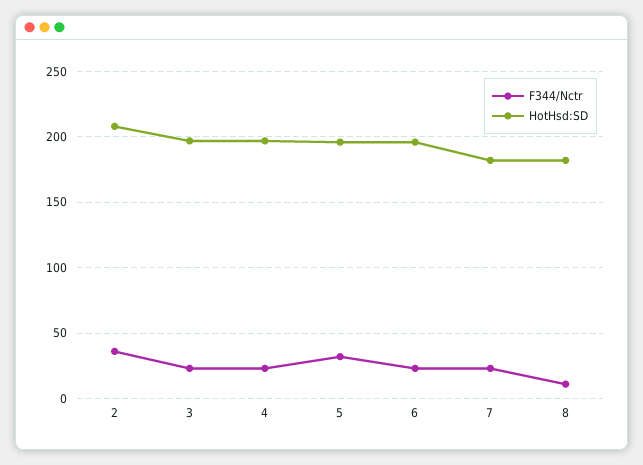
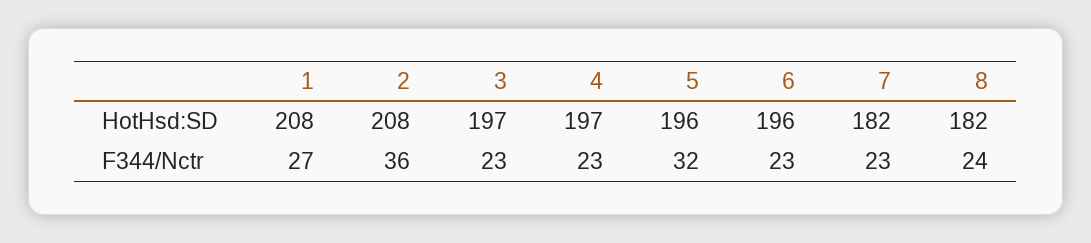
  {
    "F344/Nctr": {
      "2": 36,
      "3": 23,
      "4": 23,
      "5": 32,
      "6": 23,
      "7": 23,
-     "8": 10
+     "8": 24,
+     "1": 27
    },
    "HotHsd:SD": {
      "2": 208,
      "3": 197,
      "4": 197,
      "5": 196,
      "6": 196,
      "7": 182,
-     "8": 182
+     "8": 182,
+     "1": 208
    }
  }

